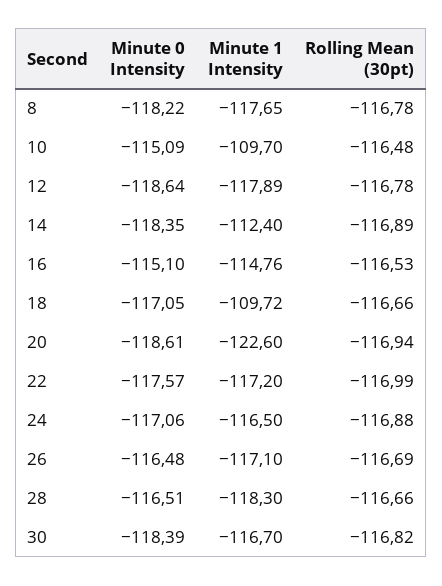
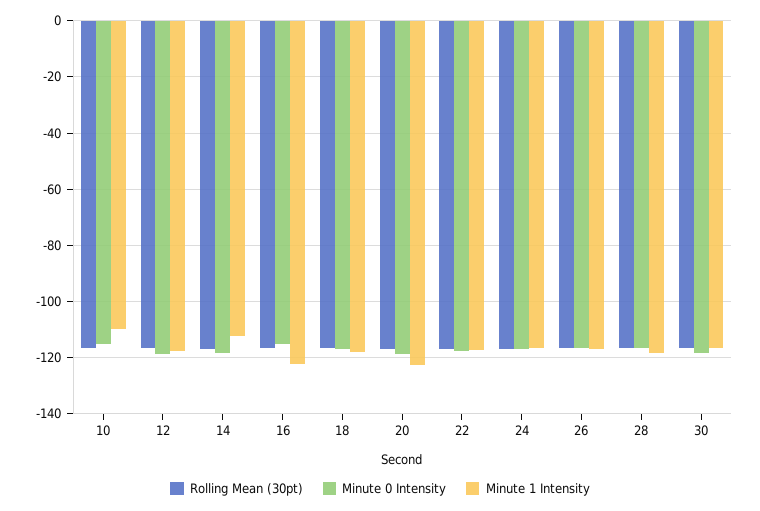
  {
    "Minute 0 Intensity": {
-     "8": -118.22,
      "10": -115.09,
      "12": -118.64,
      "14": -118.35,
      "16": -115.1,
      "18": -117.05,
      "20": -118.61,
      "22": -117.57,
      "24": -117.06,
      "26": -116.48,
      "28": -116.51,
      "30": -118.39
    },
    "Minute 1 Intensity": {
-     "8": -117.65,
      "10": -109.7,
      "12": -117.89,
      "14": -112.4,
-     "16": -114.76,
+     "16": -122.5,
-     "18": -109.72,
+     "18": -117.5,
      "20": -122.6,
      "22": -117.2,
      "24": -116.5,
      "26": -117.1,
      "28": -118.3,
      "30": -116.7
    },
    "Rolling Mean (30pt)": {
-     "8": -116.78,
      "10": -116.48,
      "12": -116.78,
      "14": -116.89,
      "16": -116.53,
      "18": -116.66,
      "20": -116.94,
      "22": -116.99,
      "24": -116.88,
      "26": -116.69,
      "28": -116.66,
      "30": -116.82
    }
  }

